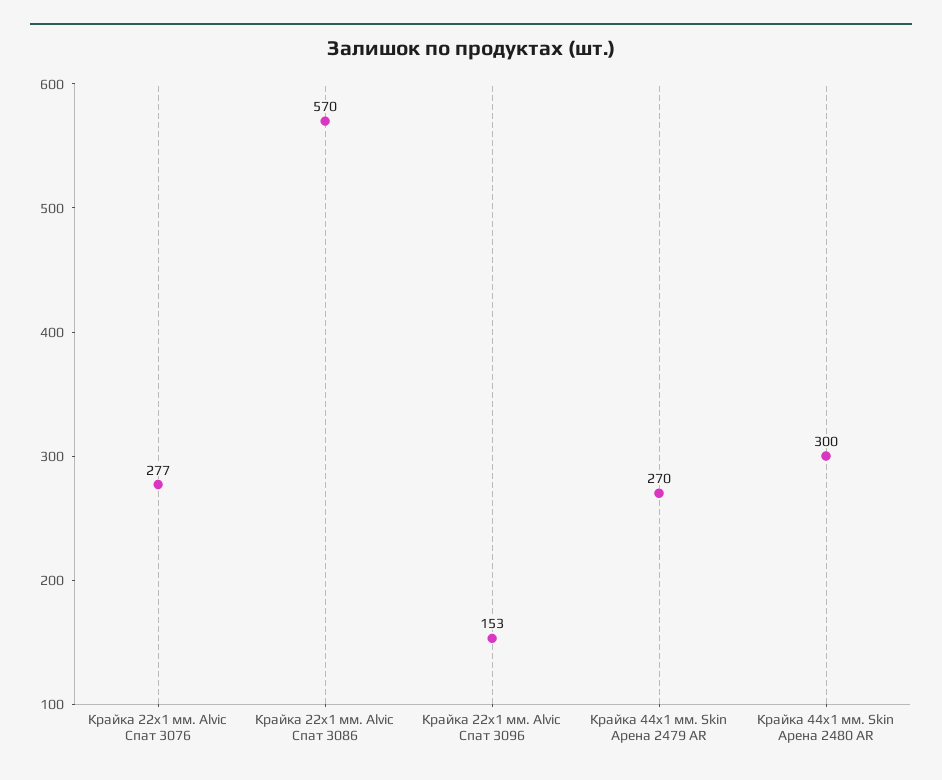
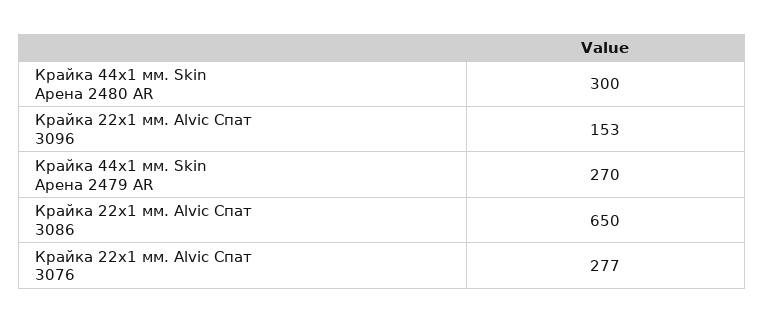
  {
    "Крайка 22x1 мм. Alvic Спат 3076": 277,
-   "Крайка 22x1 мм. Alvic Спат 3086": 570,
+   "Крайка 22x1 мм. Alvic Спат 3086": 650,
    "Крайка 22x1 мм. Alvic Спат 3096": 153,
    "Крайка 44x1 мм. Skin Арена 2479 AR": 270,
    "Крайка 44x1 мм. Skin Арена 2480 AR": 300
  }

